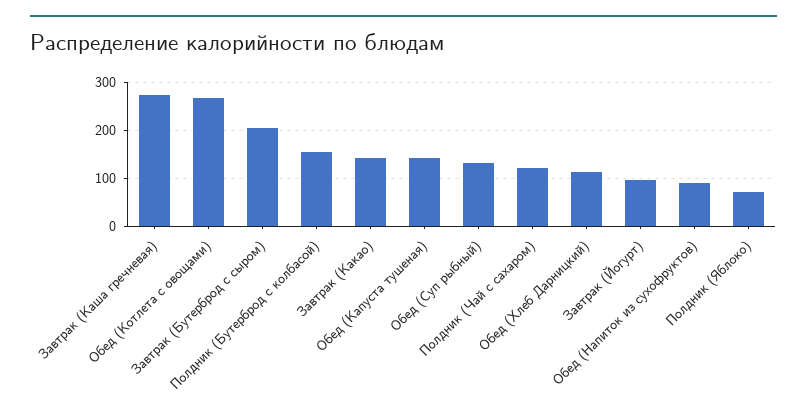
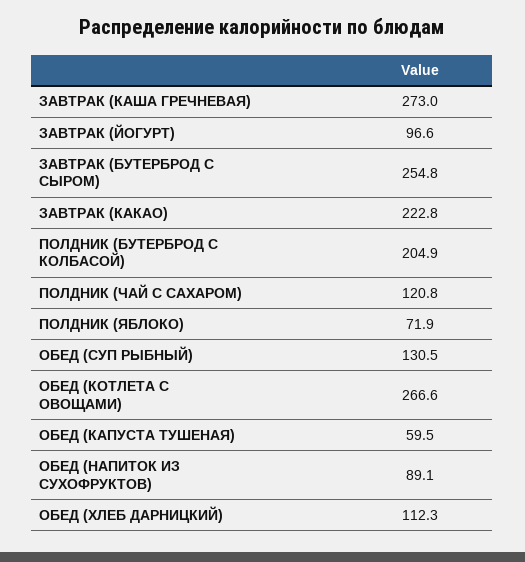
  {
    "Завтрак (Каша гречневая)": 273,
    "Обед (Котлета с овощами)": 266.6,
-   "Завтрак (Бутерброд с сыром)": 200,
+   "Завтрак (Бутерброд с сыром)": 254.8,
-   "Полдник (Бутерброд с колбасой)": 160,
+   "Полдник (Бутерброд с колбасой)": 204.9,
-   "Завтрак (Какао)": 140,
+   "Завтрак (Какао)": 222.8,
-   "Обед (Капуста тушеная)": 140,
+   "Обед (Капуста тушеная)": 59.5,
    "Обед (Суп рыбный)": 130.5,
    "Полдник (Чай с сахаром)": 120.8,
    "Обед (Хлеб Дарницкий)": 112.3,
    "Завтрак (Йогурт)": 96.6,
    "Обед (Напиток из сухофруктов)": 89.1,
    "Полдник (Яблоко)": 71.9
  }

